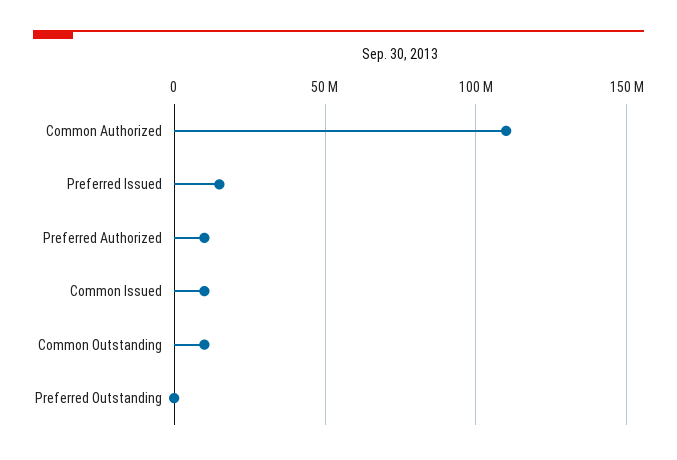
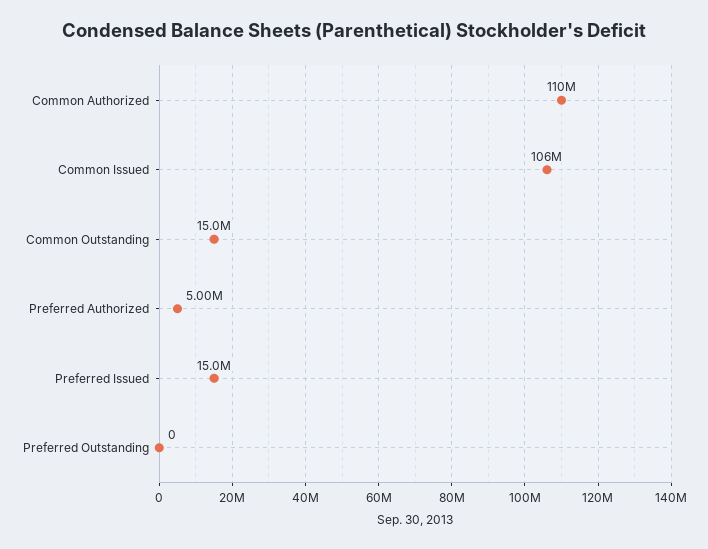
  {
    "Common Authorized": 110000000,
    "Preferred Issued": 15000000,
-   "Preferred Authorized": 10000000,
+   "Preferred Authorized": 5000000,
-   "Common Issued": 10000000,
+   "Common Issued": 106000000,
-   "Common Outstanding": 10000000,
+   "Common Outstanding": 15000000,
    "Preferred Outstanding": 0
  }

